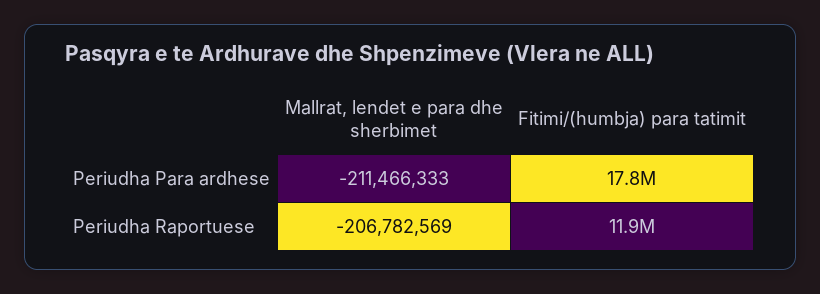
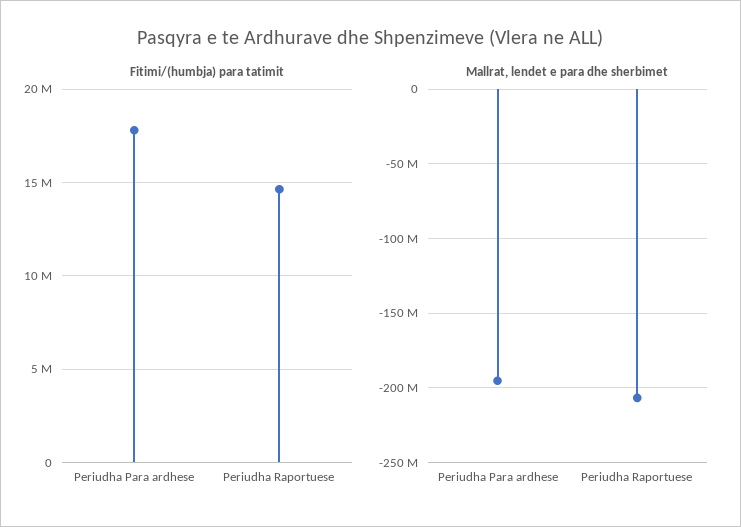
  {
    "Mallrat, lendet e para dhe sherbimet": {
-     "Periudha Para ardhese": -211466333,
+     "Periudha Para ardhese": -195000000,
      "Periudha Raportuese": -206782569
    },
    "Fitimi/(humbja) para tatimit": {
      "Periudha Para ardhese": 17800000,
-     "Periudha Raportuese": 11900000
+     "Periudha Raportuese": 14500000
    }
  }

